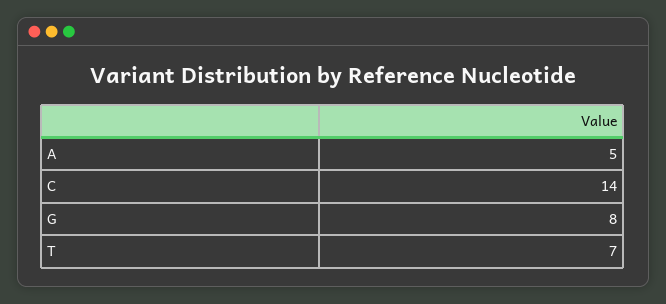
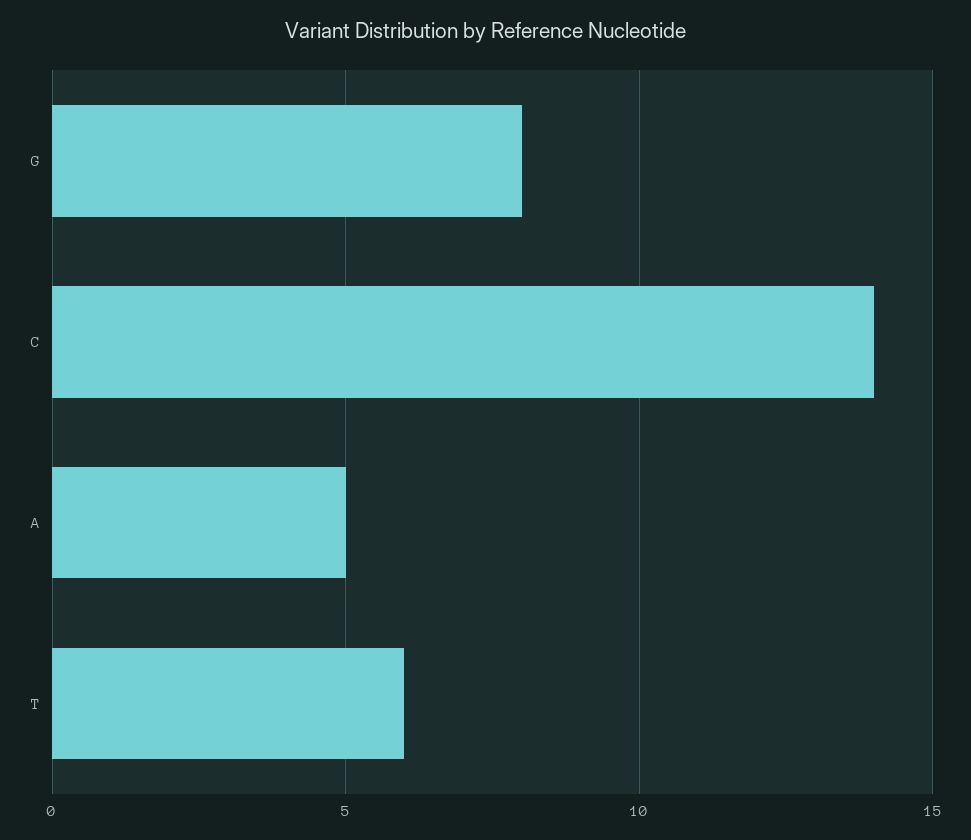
  {
    "A": 5,
    "C": 14,
    "G": 8,
-   "T": 7
+   "T": 6
  }

